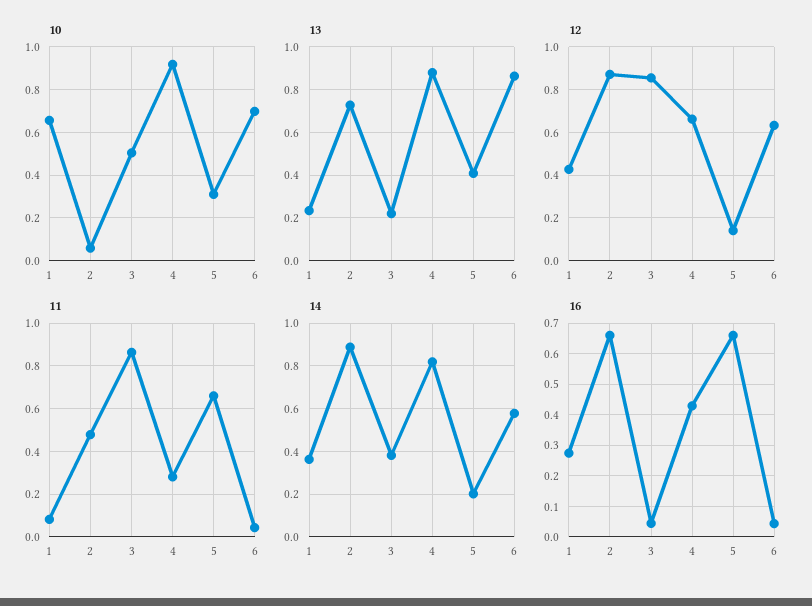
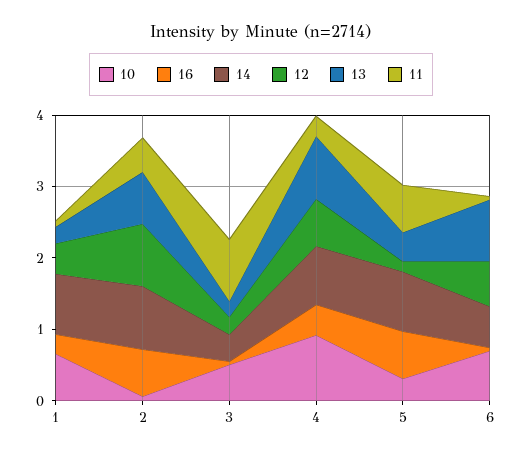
  {
    "10": {
      "1": 0.65,
      "2": 0.05,
      "3": 0.5,
      "4": 0.9,
      "5": 0.3,
      "6": 0.7
    },
    "13": {
      "1": 0.25,
      "2": 0.75,
      "3": 0.2,
      "4": 0.9,
      "5": 0.4,
      "6": 0.85
    },
    "12": {
      "1": 0.45,
      "2": 0.85,
-     "3": 0.85,
+     "3": 0.2,
      "4": 0.65,
      "5": 0.15,
      "6": 0.65
    },
    "11": {
      "1": 0.1,
      "2": 0.5,
      "3": 0.85,
      "4": 0.3,
      "5": 0.65,
      "6": 0.05
    },
    "14": {
-     "1": 0.35,
+     "1": 0.8,
      "2": 0.9,
      "3": 0.4,
      "4": 0.8,
-     "5": 0.2,
+     "5": 0.8,
      "6": 0.6
    },
    "16": {
      "1": 0.28,
      "2": 0.66,
      "3": 0.04,
      "4": 0.42,
      "5": 0.66,
      "6": 0.04
    }
  }

